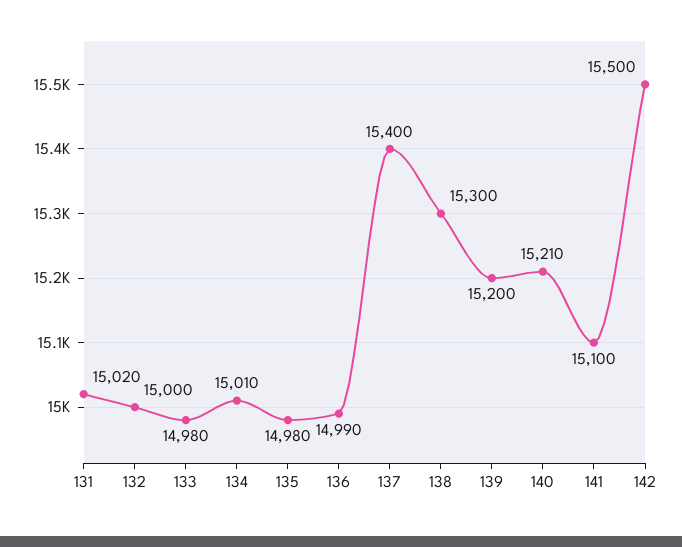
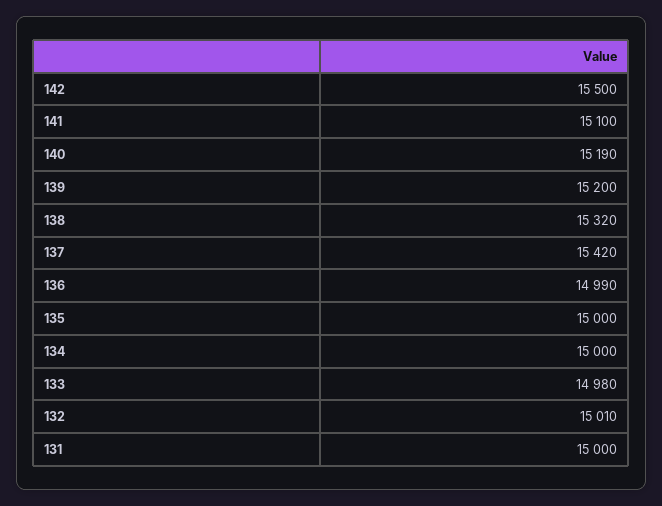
  {
-   "131": 15020,
+   "131": 15000,
-   "132": 15000,
+   "132": 15010,
    "133": 14980,
-   "134": 15010,
+   "134": 15000,
-   "135": 14980,
+   "135": 15000,
    "136": 14990,
-   "137": 15400,
+   "137": 15420,
-   "138": 15300,
+   "138": 15320,
    "139": 15200,
-   "140": 15210,
+   "140": 15190,
    "141": 15100,
    "142": 15500
  }

